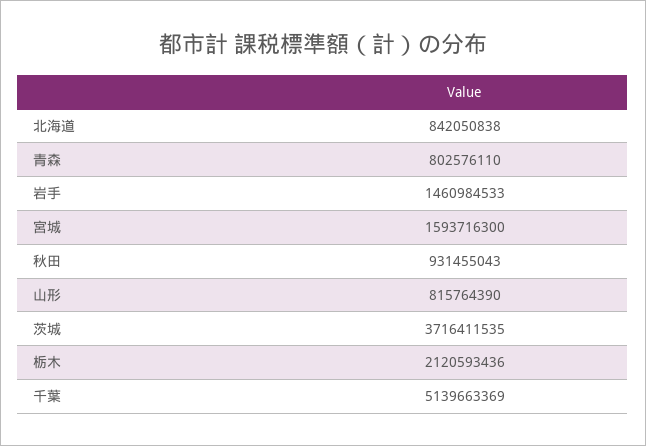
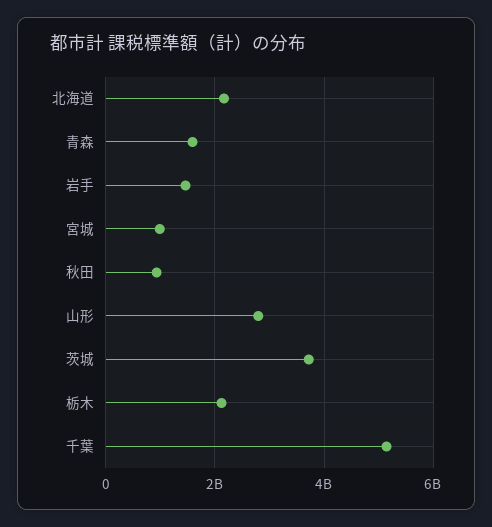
  {
-   "北海道": 842050838,
+   "北海道": 2200000000,
-   "青森": 802576110,
+   "青森": 1600000000,
    "岩手": 1460984533,
-   "宮城": 1593716300,
+   "宮城": 1000000000,
    "秋田": 931455043,
-   "山形": 815764390,
+   "山形": 2800000000,
    "茨城": 3716411535,
    "栃木": 2120593436,
    "千葉": 5139663369
  }

